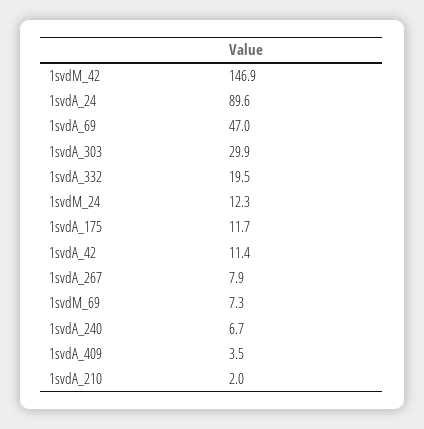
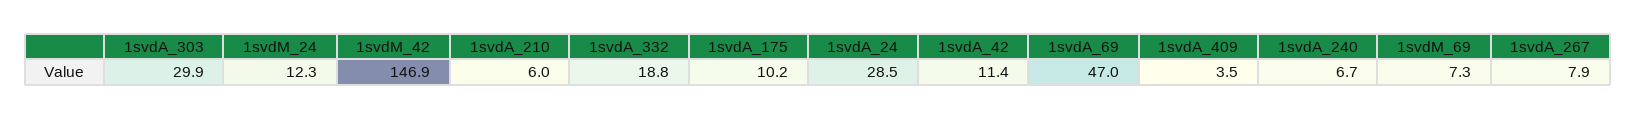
  {
    "1svdM_42": 146.9,
-   "1svdA_24": 89.6,
+   "1svdA_24": 28.5,
    "1svdA_69": 47,
    "1svdA_303": 29.9,
-   "1svdA_332": 19.5,
+   "1svdA_332": 18.8,
    "1svdM_24": 12.3,
-   "1svdA_175": 11.7,
+   "1svdA_175": 10.2,
    "1svdA_42": 11.4,
    "1svdA_267": 7.9,
    "1svdM_69": 7.3,
    "1svdA_240": 6.7,
    "1svdA_409": 3.5,
-   "1svdA_210": 2
+   "1svdA_210": 6
  }

